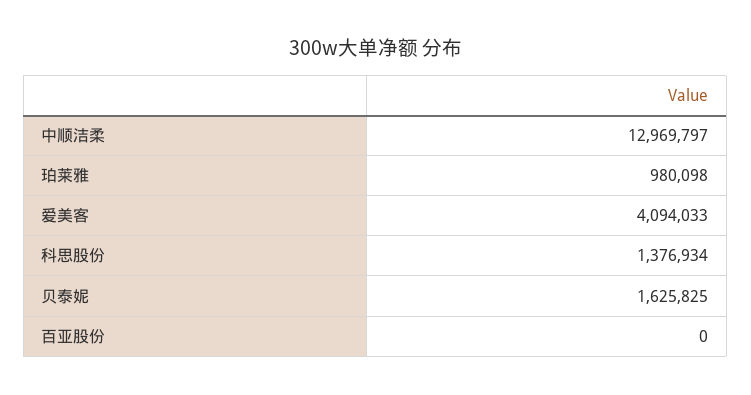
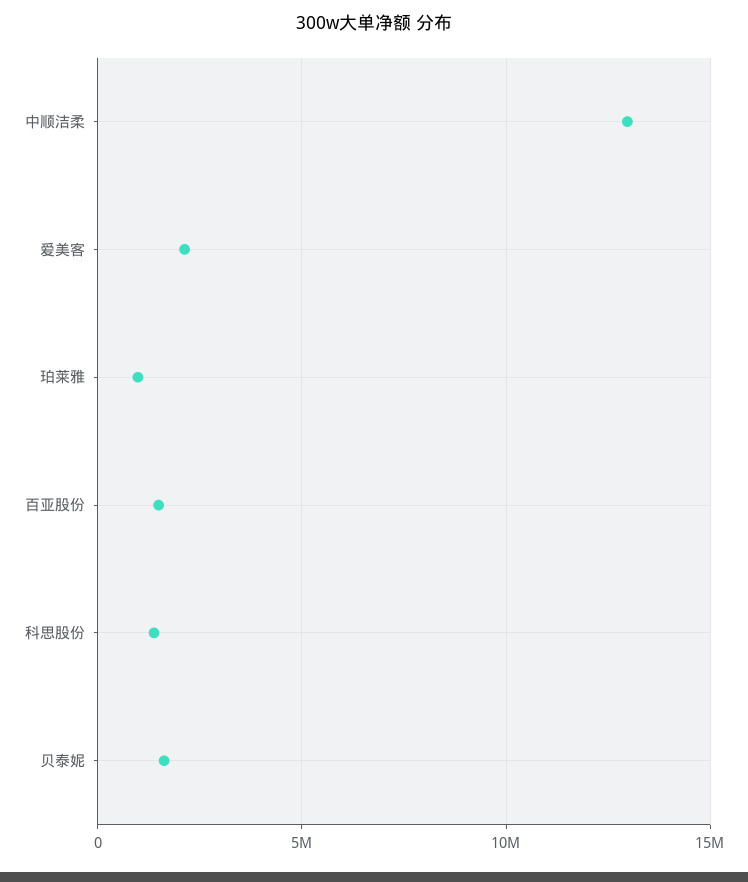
  {
    "中顺洁柔": 12969797,
    "珀莱雅": 980098,
-   "爱美客": 4094033,
+   "爱美客": 2000000,
    "科思股份": 1376934,
    "贝泰妮": 1625825,
-   "百亚股份": 0
+   "百亚股份": 1500000
  }

